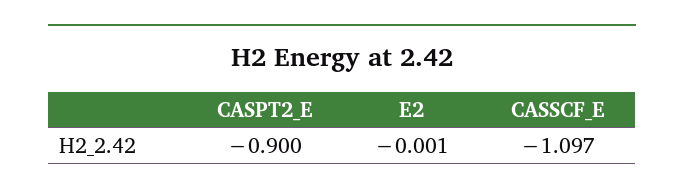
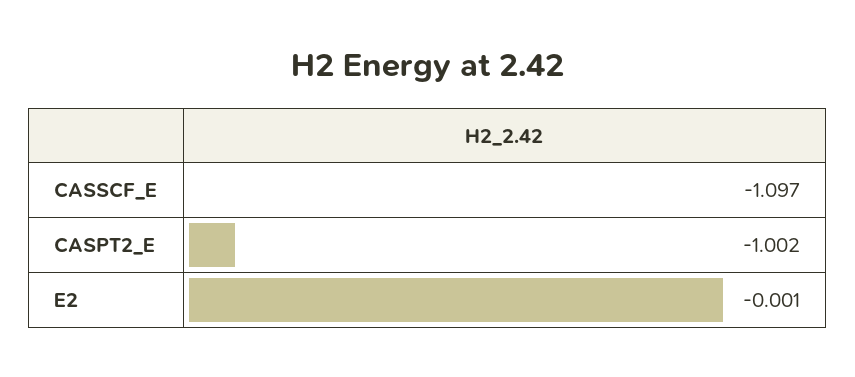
  {
-   "CASPT2_E": -0.9,
+   "CASPT2_E": -1.002,
    "E2": -0.001,
    "CASSCF_E": -1.097
  }

